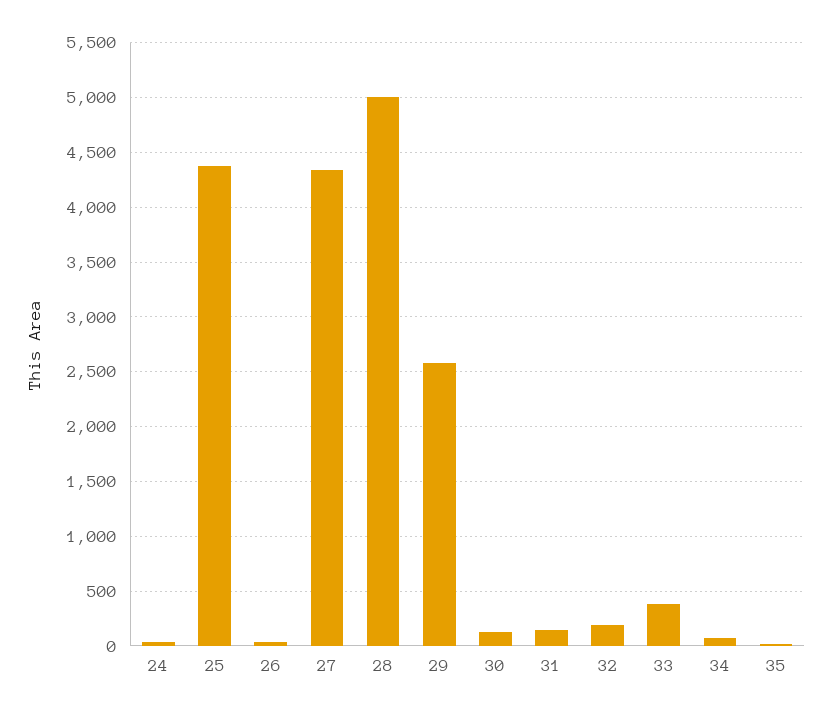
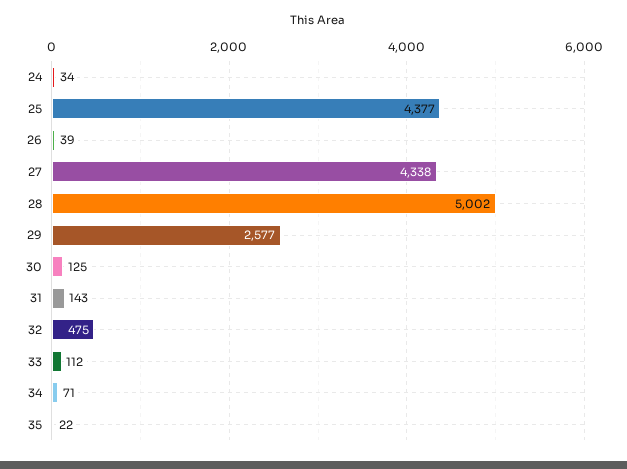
  {
    "24": 34,
    "25": 4377,
    "26": 39,
    "27": 4338,
    "28": 5002,
    "29": 2577,
    "30": 125,
    "31": 143,
-   "32": 200,
+   "32": 475,
-   "33": 400,
+   "33": 112,
    "34": 71,
    "35": 22
  }

